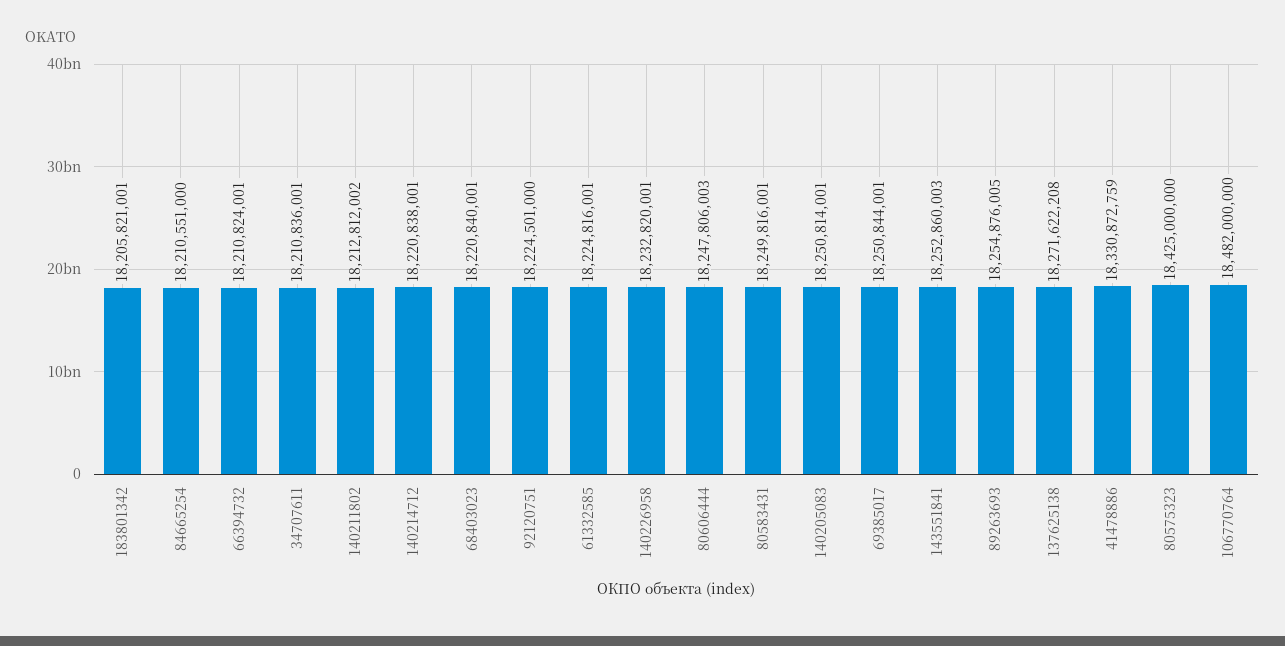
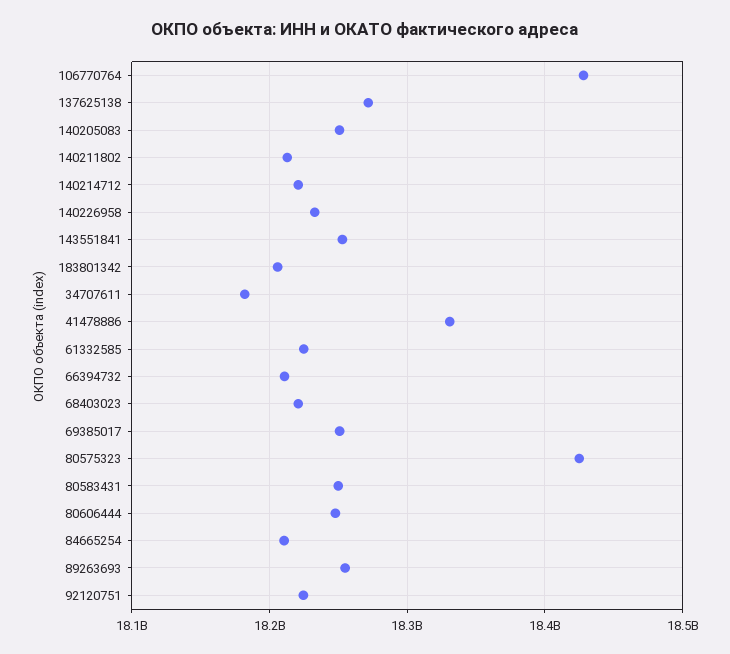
  {
    "183801342": 18205821001,
    "84665254": 18210551000,
    "66394732": 18210824001,
-   "34707611": 18210836001,
+   "34707611": 18180000000,
    "140211802": 18212812002,
    "140214712": 18220838001,
    "68403023": 18220840001,
    "92120751": 18224501000,
    "61332585": 18224816001,
    "140226958": 18232820001,
    "80606444": 18247806003,
    "80583431": 18249816001,
    "140205083": 18250814001,
    "69385017": 18250844001,
    "143551841": 18252860003,
    "89263693": 18254876005,
    "137625138": 18271622208,
    "41478886": 18330872759,
    "80575323": 18425000000,
-   "106770764": 18482000000
+   "106770764": 18430000000
  }

